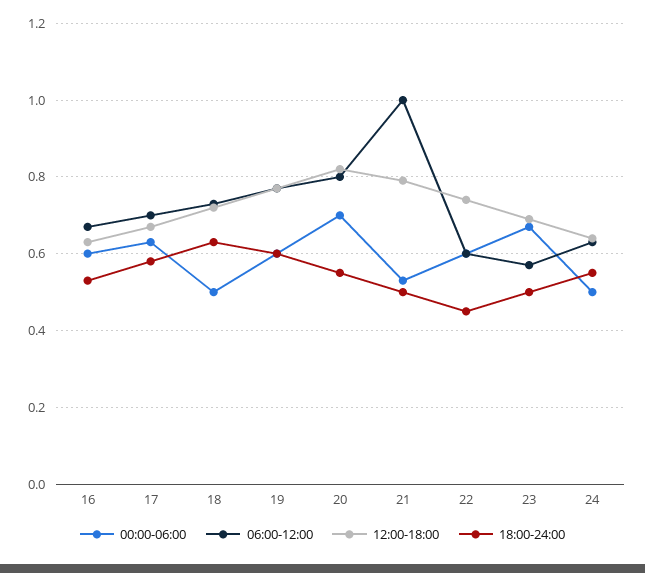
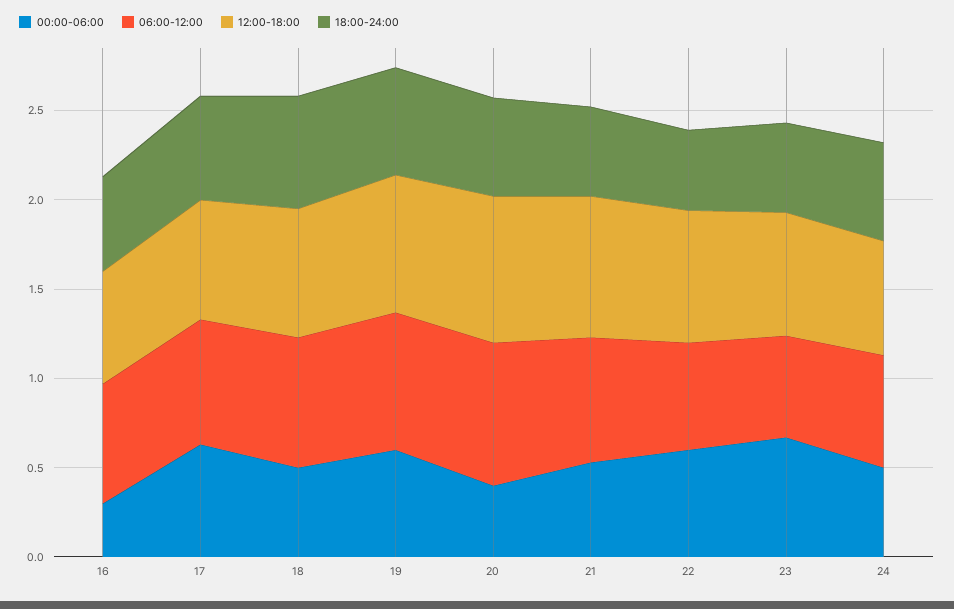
  {
    "00:00-06:00": {
-     "16": 0.6,
+     "16": 0.3,
      "17": 0.65,
      "18": 0.5,
      "19": 0.6,
-     "20": 0.7,
+     "20": 0.4,
      "21": 0.55,
      "22": 0.6,
      "23": 0.65,
      "24": 0.5
    },
    "06:00-12:00": {
      "16": 0.65,
      "17": 0.7,
      "18": 0.75,
      "19": 0.75,
      "20": 0.8,
-     "21": 1,
+     "21": 0.7,
      "22": 0.6,
      "23": 0.55,
      "24": 0.65
    },
    "12:00-18:00": {
      "16": 0.65,
      "17": 0.65,
      "18": 0.7,
      "19": 0.75,
      "20": 0.8,
      "21": 0.8,
      "22": 0.75,
      "23": 0.7,
      "24": 0.65
    },
    "18:00-24:00": {
      "16": 0.55,
      "17": 0.6,
      "18": 0.65,
      "19": 0.6,
      "20": 0.55,
      "21": 0.5,
      "22": 0.45,
      "23": 0.5,
      "24": 0.55
    }
  }

